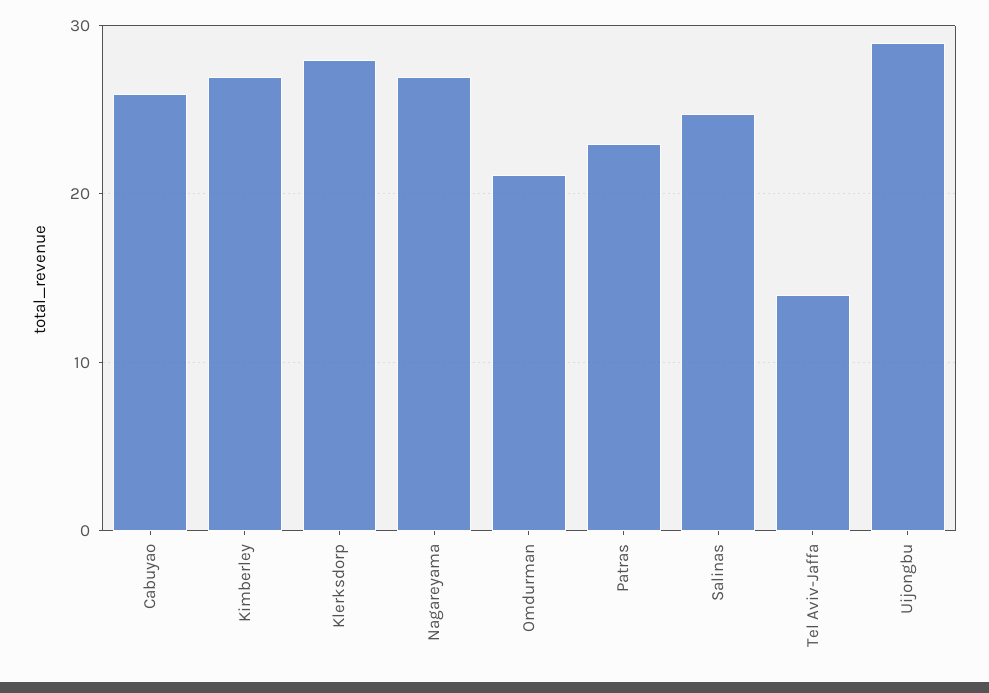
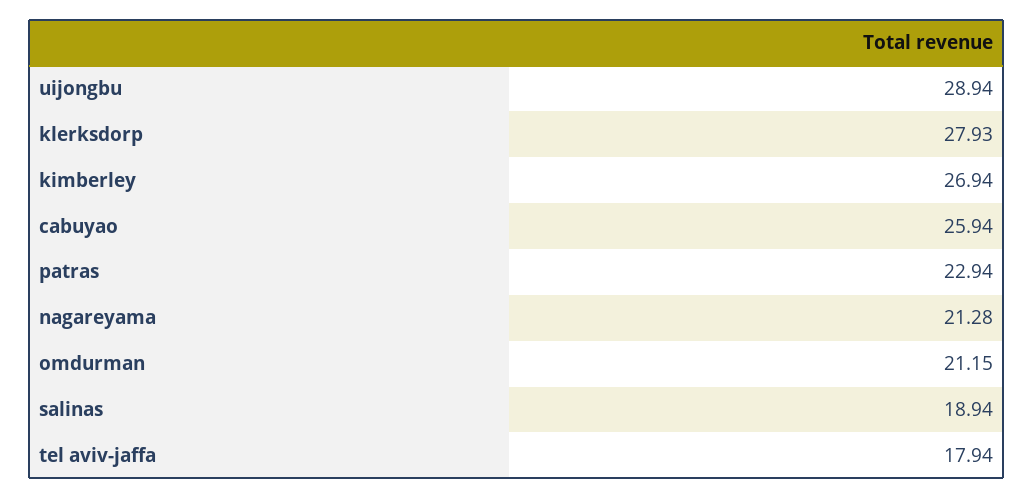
  {
    "Cabuyao": 25.94,
    "Kimberley": 26.94,
    "Klerksdorp": 27.93,
-   "Nagareyama": 27,
+   "Nagareyama": 21.28,
    "Omdurman": 21.15,
    "Patras": 22.94,
-   "Salinas": 25,
+   "Salinas": 18.94,
-   "Tel Aviv-Jaffa": 14,
+   "Tel Aviv-Jaffa": 17.94,
    "Uijongbu": 28.94
  }

